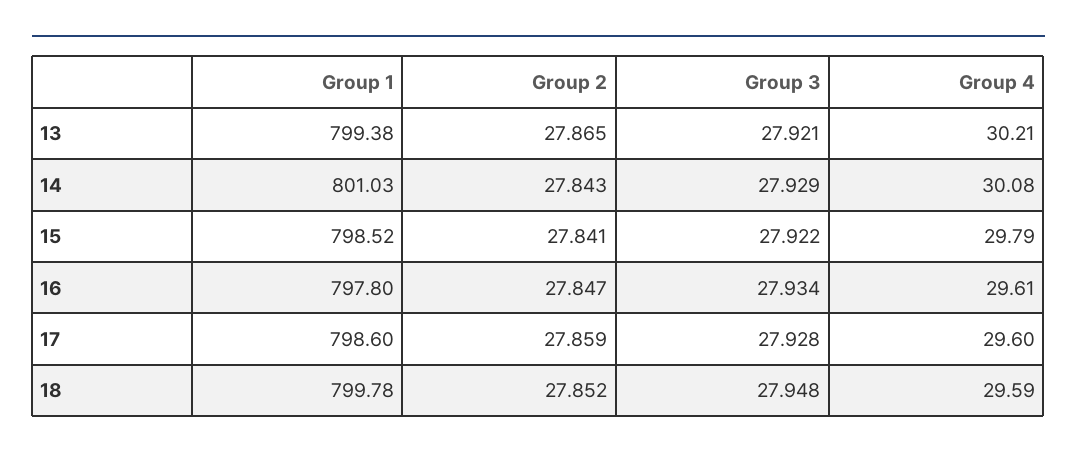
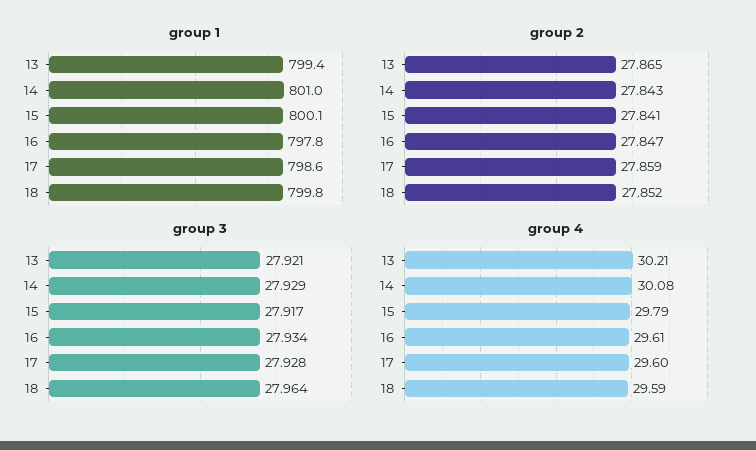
  {
    "Group 1": {
      "13": 799.38,
      "14": 801.03,
-     "15": 798.52,
+     "15": 800.1,
      "16": 797.8,
      "17": 798.6,
      "18": 799.78
    },
    "Group 2": {
      "13": 27.865,
      "14": 27.843,
      "15": 27.841,
      "16": 27.847,
      "17": 27.859,
      "18": 27.852
    },
    "Group 3": {
      "13": 27.921,
      "14": 27.929,
-     "15": 27.922,
+     "15": 27.917,
      "16": 27.934,
      "17": 27.928,
-     "18": 27.948
+     "18": 27.964
    },
    "Group 4": {
      "13": 30.21,
      "14": 30.08,
      "15": 29.79,
      "16": 29.61,
      "17": 29.6,
      "18": 29.59
    }
  }

